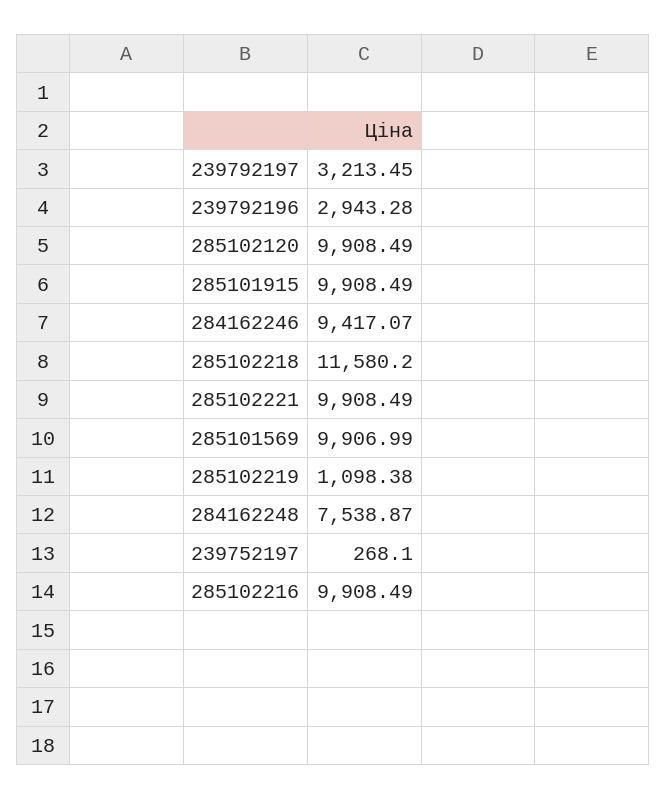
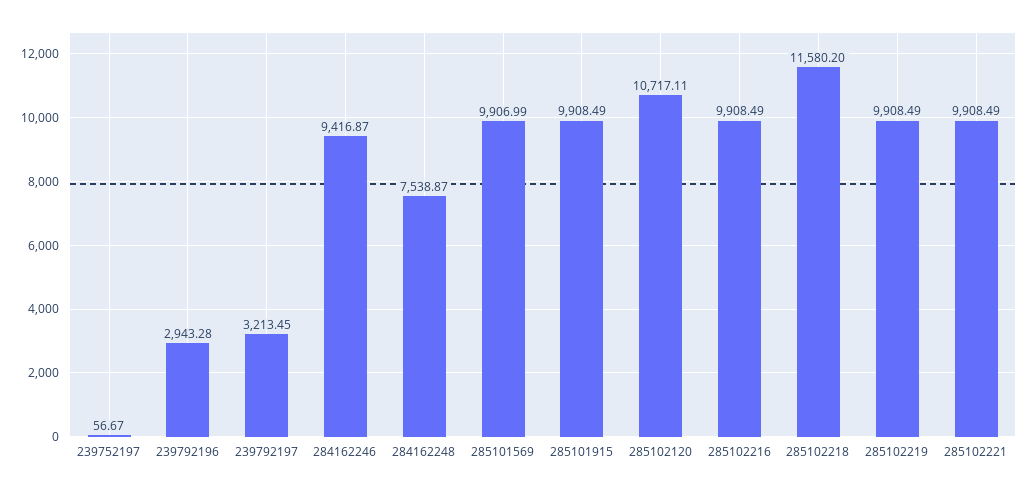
  {
    "239792197": 3213.45,
    "239792196": 2943.28,
-   "285102120": 9908.49,
+   "285102120": 10717.11,
    "285101915": 9908.49,
-   "284162246": 9417.07,
+   "284162246": 9416.87,
    "285102218": 11580.2,
    "285102221": 9908.49,
    "285101569": 9906.99,
-   "285102219": 1098.38,
+   "285102219": 9908.49,
    "284162248": 7538.87,
-   "239752197": 268.1,
+   "239752197": 56.67,
    "285102216": 9908.49
  }

